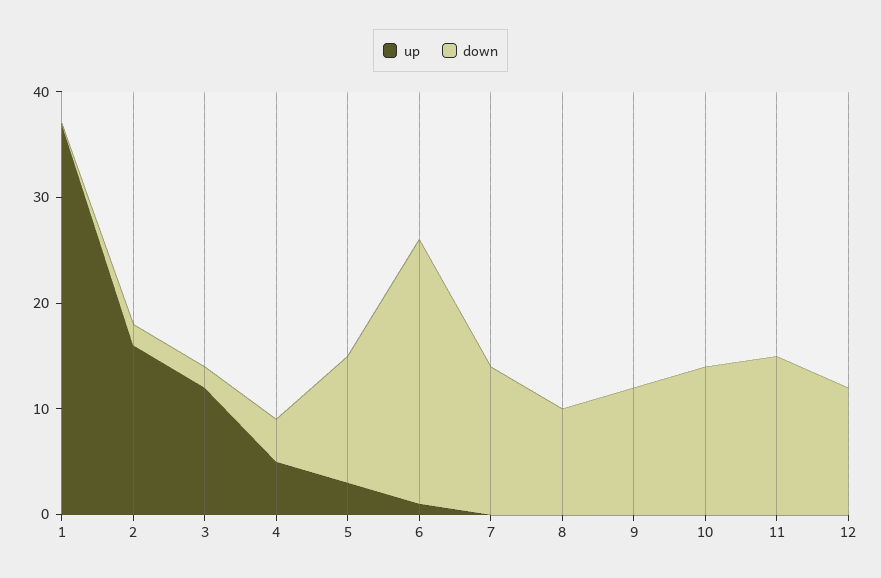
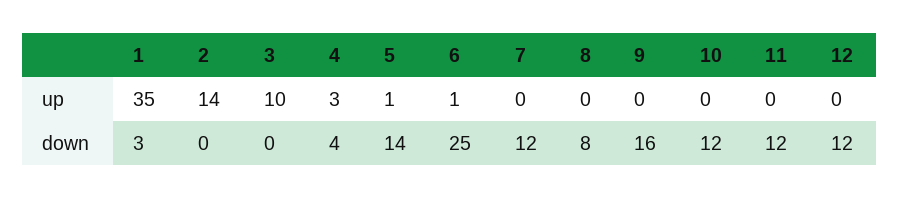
  {
    "up": {
-     "1": 37,
+     "1": 35,
-     "2": 16,
+     "2": 14,
-     "3": 12,
+     "3": 10,
-     "4": 5,
+     "4": 3,
-     "5": 3,
+     "5": 1,
      "6": 1,
      "7": 0,
      "8": 0,
      "9": 0,
      "10": 0,
      "11": 0,
      "12": 0
    },
    "down": {
-     "1": 0,
+     "1": 3,
-     "2": 2,
+     "2": 0,
-     "3": 2,
+     "3": 0,
      "4": 4,
-     "5": 12,
+     "5": 14,
      "6": 25,
-     "7": 14,
+     "7": 12,
-     "8": 10,
+     "8": 8,
-     "9": 12,
+     "9": 16,
-     "10": 14,
+     "10": 12,
-     "11": 15,
+     "11": 12,
      "12": 12
    }
  }

